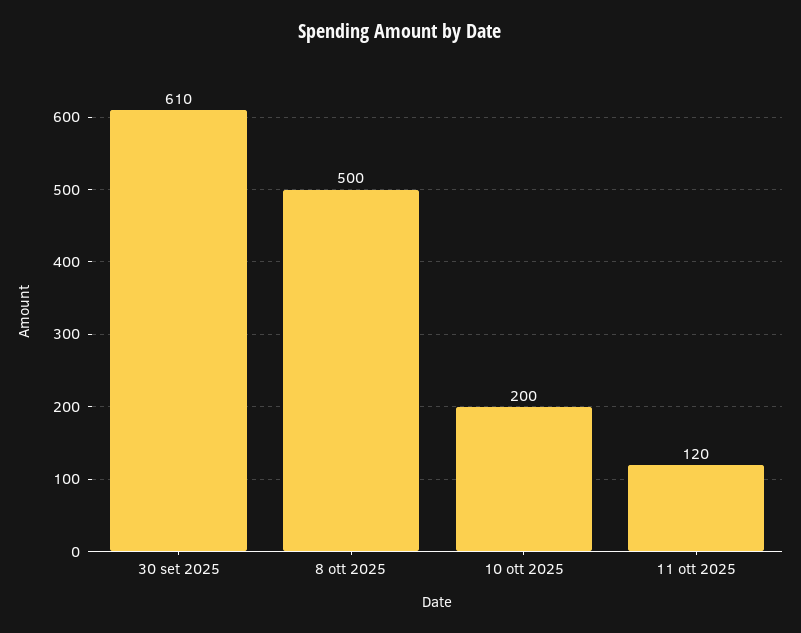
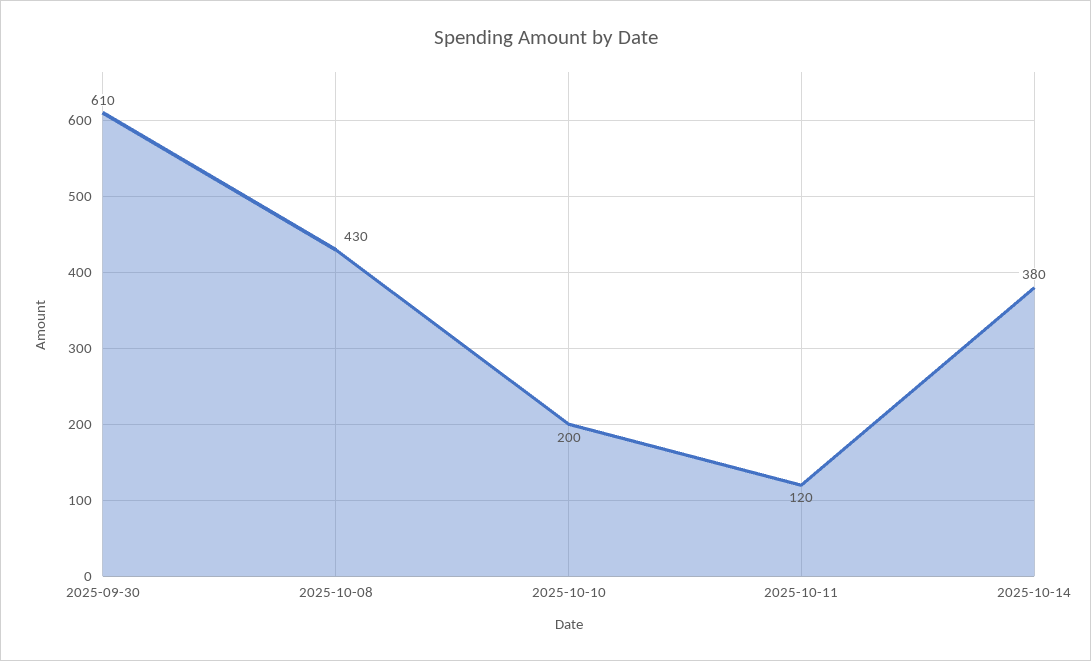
  {
    "30 set 2025": 610,
-   "8 ott 2025": 500,
+   "8 ott 2025": 430,
    "10 ott 2025": 200,
-   "11 ott 2025": 120
+   "11 ott 2025": 120,
+   "2025-10-14": 380
  }

